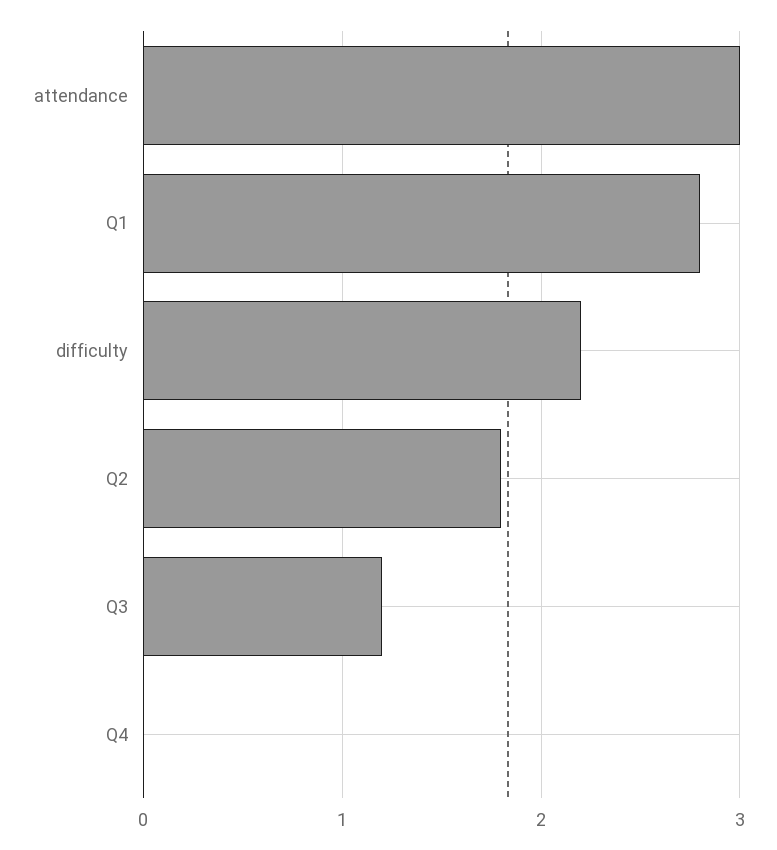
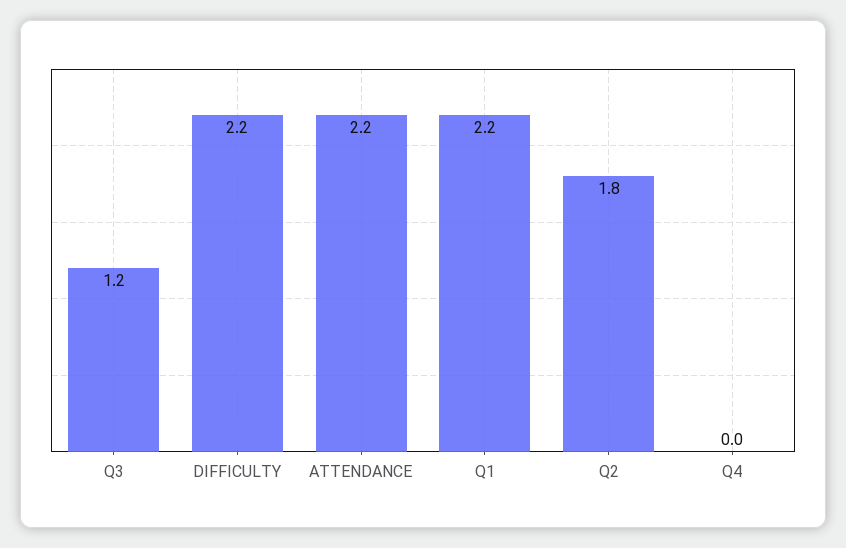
  {
-   "attendance": 3,
+   "attendance": 2.2,
-   "Q1": 2.8,
+   "Q1": 2.2,
    "difficulty": 2.2,
    "Q2": 1.8,
    "Q3": 1.2,
    "Q4": 0
  }

